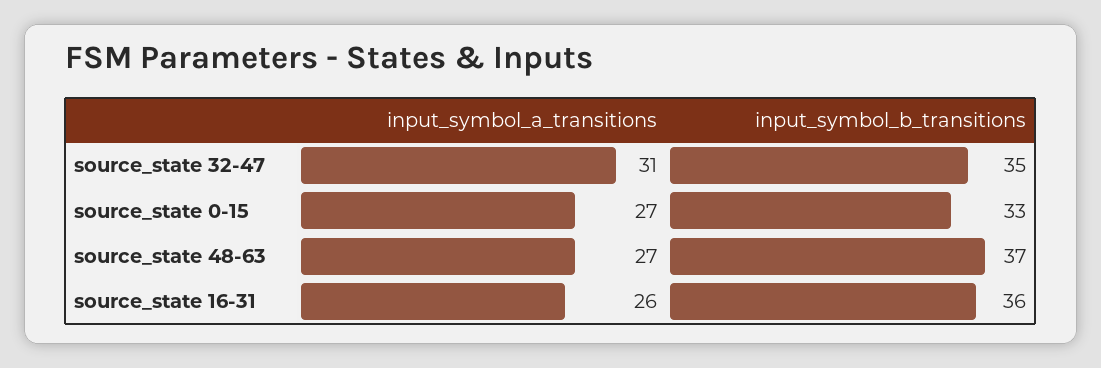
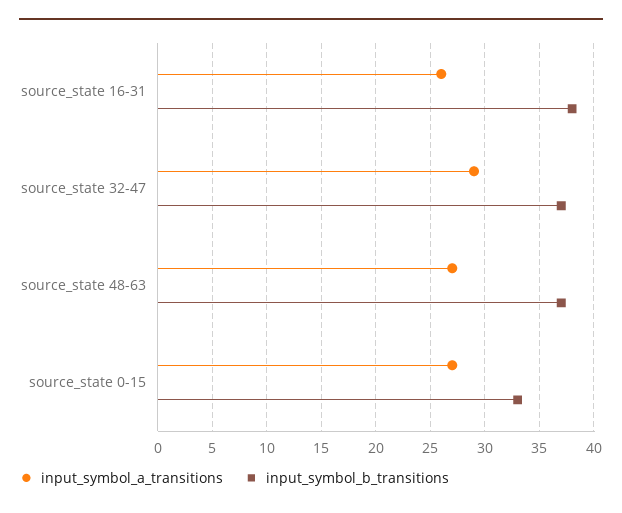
  {
    "input_symbol_a_transitions": {
-     "source_state 32-47": 31,
+     "source_state 32-47": 29,
      "source_state 0-15": 27,
      "source_state 48-63": 27,
      "source_state 16-31": 26
    },
    "input_symbol_b_transitions": {
-     "source_state 32-47": 35,
+     "source_state 32-47": 37,
      "source_state 0-15": 33,
      "source_state 48-63": 37,
-     "source_state 16-31": 36
+     "source_state 16-31": 38
    }
  }

